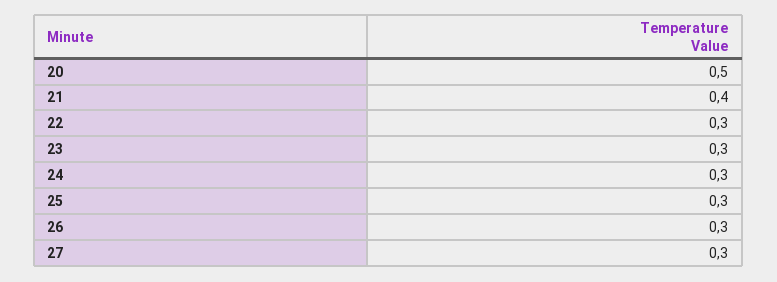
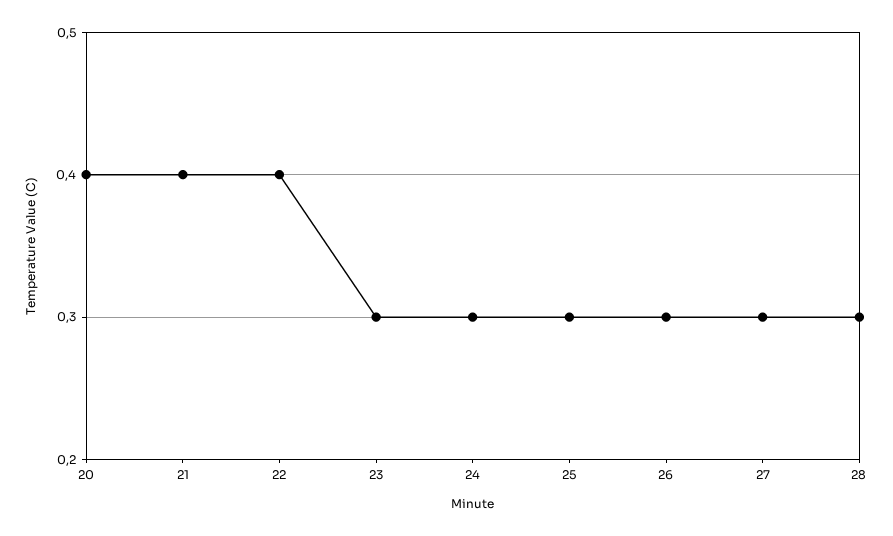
  {
-   "20": 0.5,
+   "20": 0.4,
    "21": 0.4,
-   "22": 0.3,
+   "22": 0.4,
    "23": 0.3,
    "24": 0.3,
    "25": 0.3,
    "26": 0.3,
-   "27": 0.3
+   "27": 0.3,
+   "28": 0.3
  }

